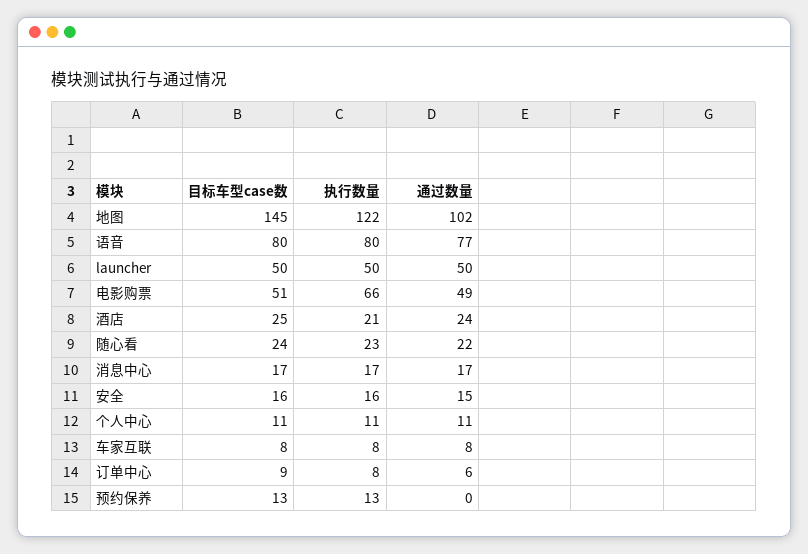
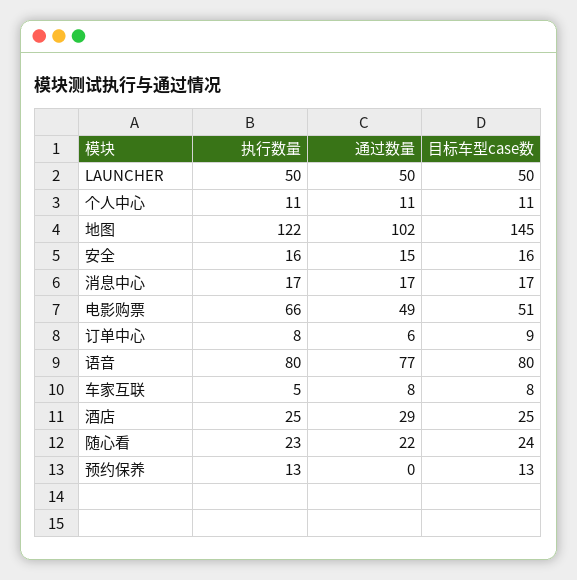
  {
    "目标车型case数": {
      "地图": 145,
      "语音": 80,
      "launcher": 50,
      "电影购票": 51,
      "酒店": 25,
      "随心看": 24,
      "消息中心": 17,
      "安全": 16,
      "个人中心": 11,
      "车家互联": 8,
      "订单中心": 9,
      "预约保养": 13
    },
    "执行数量": {
      "地图": 122,
      "语音": 80,
      "launcher": 50,
      "电影购票": 66,
-     "酒店": 21,
+     "酒店": 25,
      "随心看": 23,
      "消息中心": 17,
      "安全": 16,
      "个人中心": 11,
-     "车家互联": 8,
+     "车家互联": 5,
      "订单中心": 8,
      "预约保养": 13
    },
    "通过数量": {
      "地图": 102,
      "语音": 77,
      "launcher": 50,
      "电影购票": 49,
-     "酒店": 24,
+     "酒店": 29,
      "随心看": 22,
      "消息中心": 17,
      "安全": 15,
      "个人中心": 11,
      "车家互联": 8,
      "订单中心": 6,
      "预约保养": 0
    }
  }

